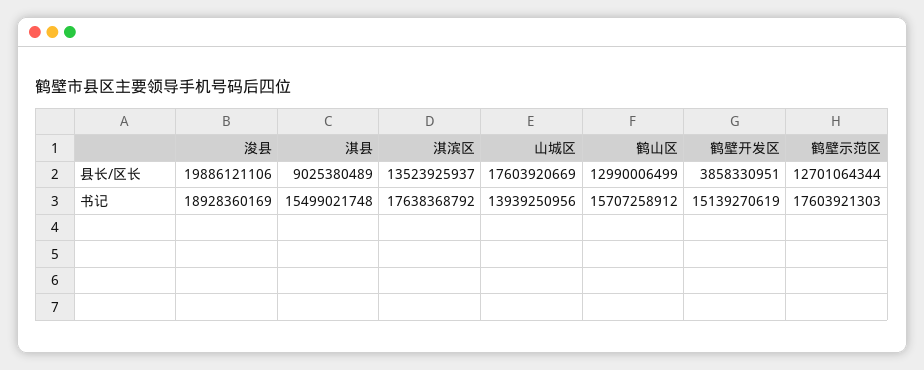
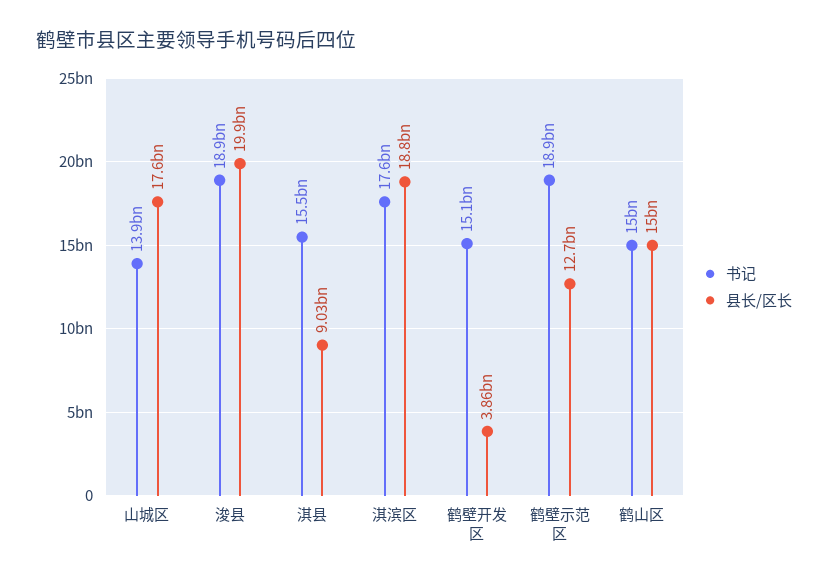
  {
    "县长/区长": {
      "浚县": 19886121106,
      "淇县": 9025380489,
-     "淇滨区": 13523925937,
+     "淇滨区": 18800000000,
      "山城区": 17603920669,
-     "鹤山区": 12990006499,
+     "鹤山区": 15000000000,
      "鹤壁开发区": 3858330951,
      "鹤壁示范区": 12701064344
    },
    "书记": {
      "浚县": 18928360169,
      "淇县": 15499021748,
      "淇滨区": 17638368792,
      "山城区": 13939250956,
-     "鹤山区": 15707258912,
+     "鹤山区": 15000000000,
      "鹤壁开发区": 15139270619,
-     "鹤壁示范区": 17603921303
+     "鹤壁示范区": 18900000000
    }
  }

